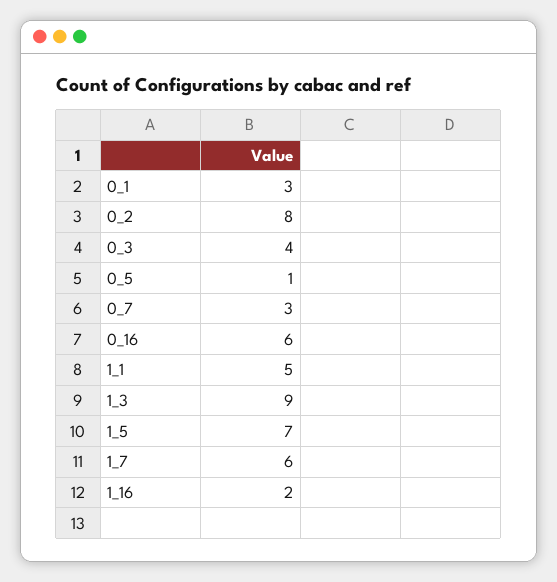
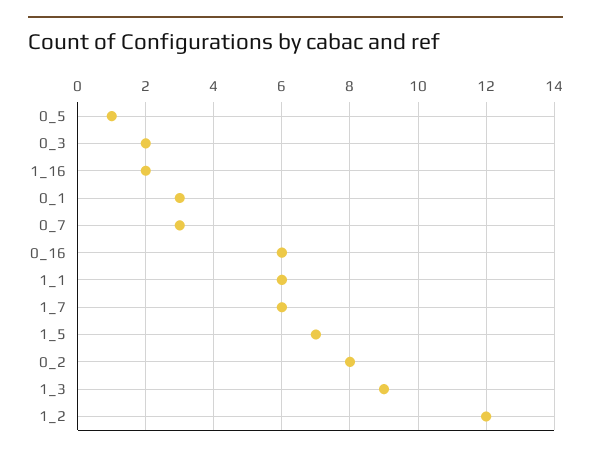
  {
    "0_1": 3,
    "0_2": 8,
-   "0_3": 4,
+   "0_3": 2,
    "0_5": 1,
    "0_7": 3,
    "0_16": 6,
-   "1_1": 5,
+   "1_1": 6,
    "1_3": 9,
    "1_5": 7,
    "1_7": 6,
-   "1_16": 2
+   "1_16": 2,
+   "1_2": 12
  }

